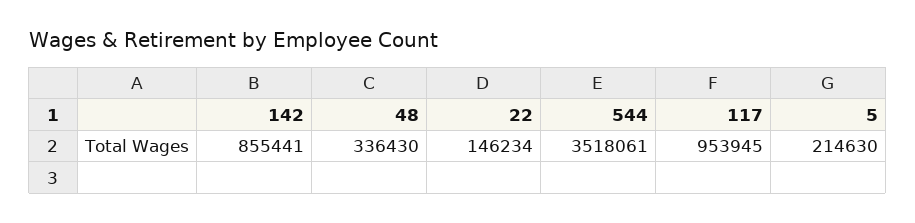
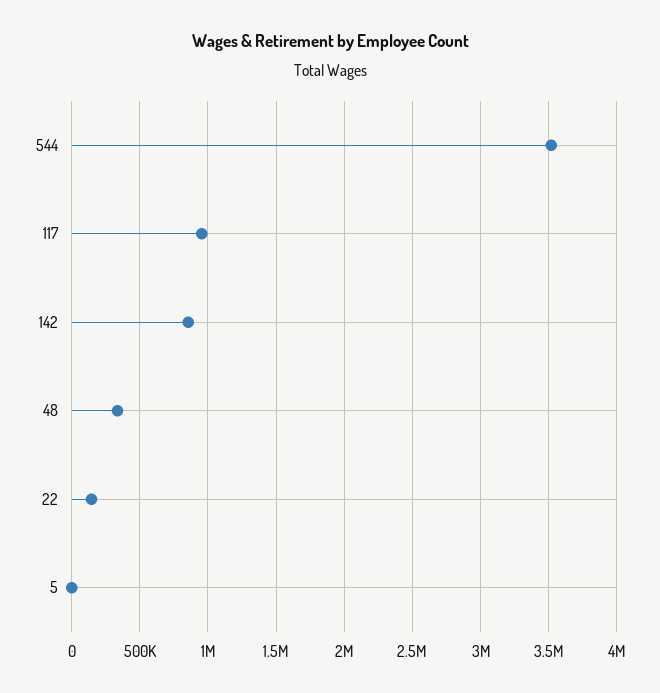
  {
    "142": 855441,
    "48": 336430,
    "22": 146234,
    "544": 3518061,
    "117": 953945,
-   "5": 214630
+   "5": 0
  }

